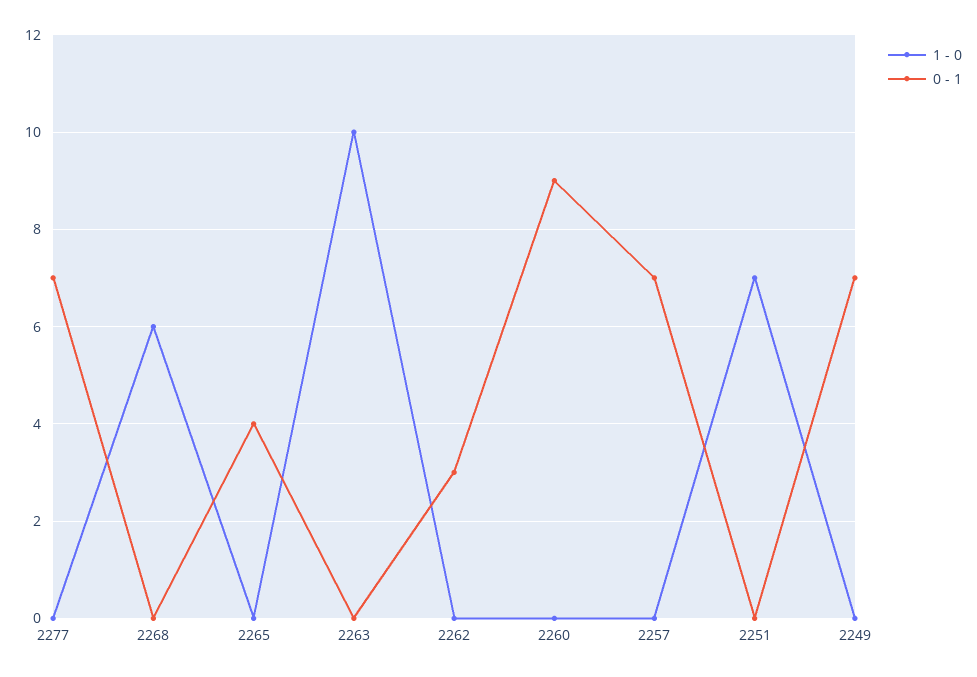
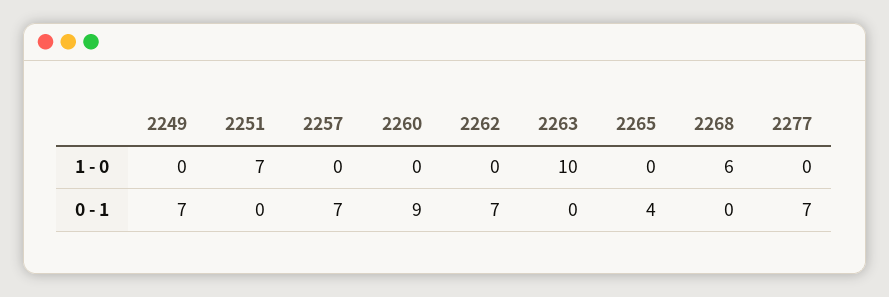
  {
    "1 - 0": {
      "2277": 0,
      "2268": 6,
      "2265": 0,
      "2263": 10,
      "2262": 0,
      "2260": 0,
      "2257": 0,
      "2251": 7,
      "2249": 0
    },
    "0 - 1": {
      "2277": 7,
      "2268": 0,
      "2265": 4,
      "2263": 0,
-     "2262": 3,
+     "2262": 7,
      "2260": 9,
      "2257": 7,
      "2251": 0,
      "2249": 7
    }
  }

